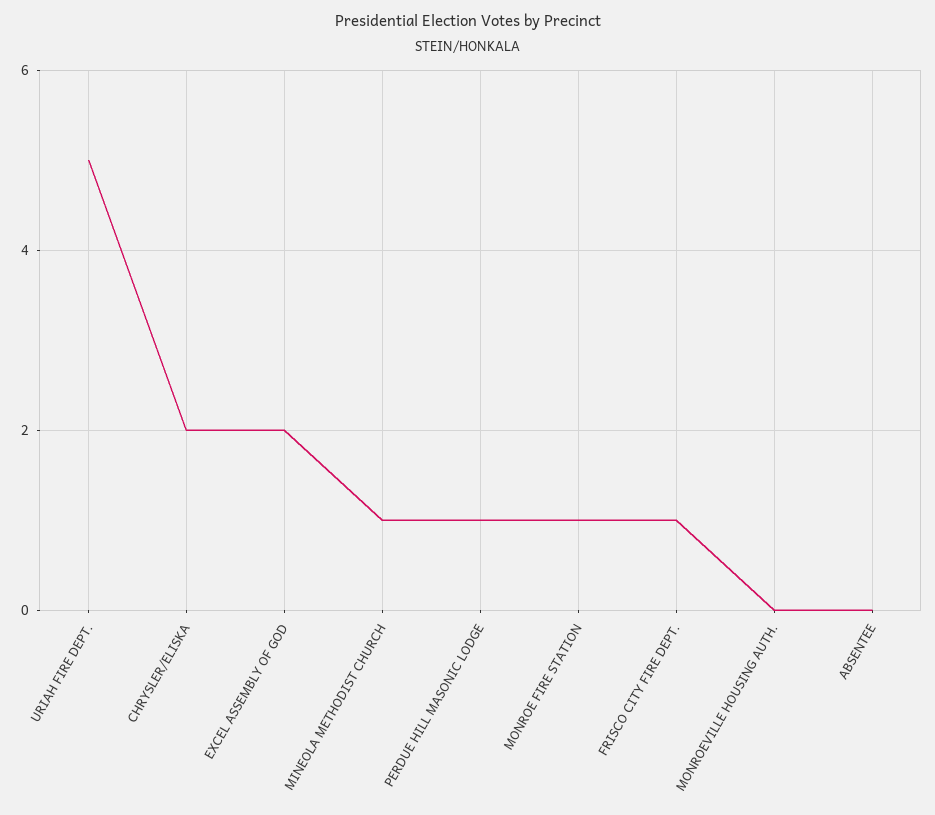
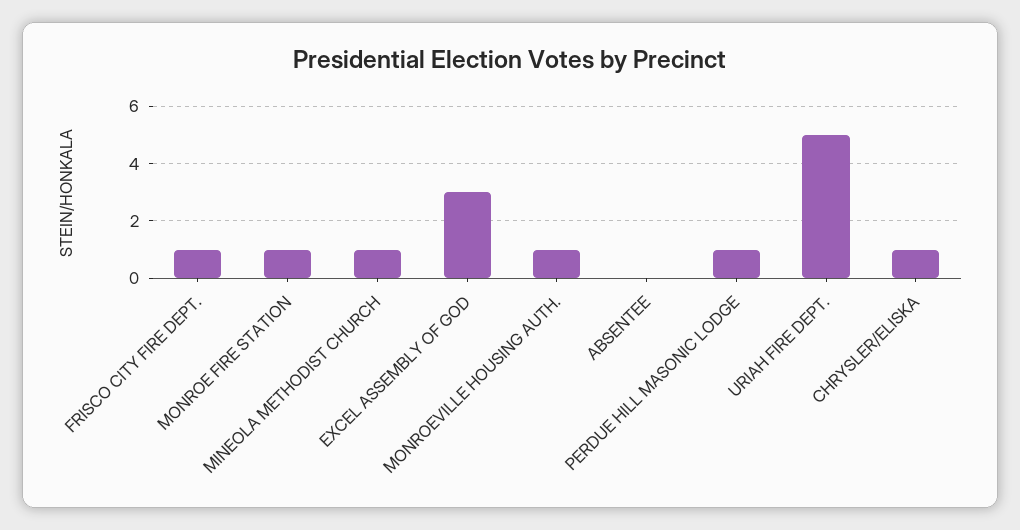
  {
    "URIAH FIRE DEPT.": 5,
-   "CHRYSLER/ELISKA": 2,
+   "CHRYSLER/ELISKA": 1,
-   "EXCEL ASSEMBLY OF GOD": 2,
+   "EXCEL ASSEMBLY OF GOD": 3,
    "MINEOLA METHODIST CHURCH": 1,
    "PERDUE HILL MASONIC LODGE": 1,
    "MONROE FIRE STATION": 1,
    "FRISCO CITY FIRE DEPT.": 1,
-   "MONROEVILLE HOUSING AUTH.": 0,
+   "MONROEVILLE HOUSING AUTH.": 1,
    "ABSENTEE": 0
  }

